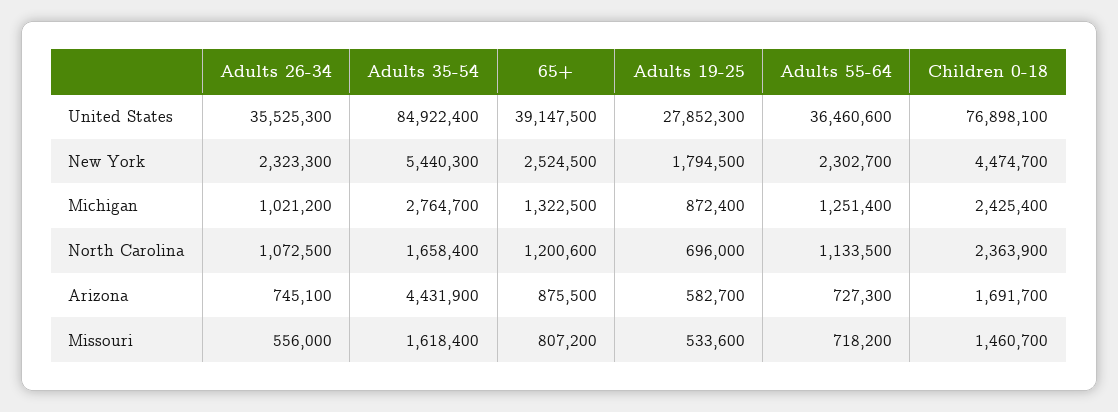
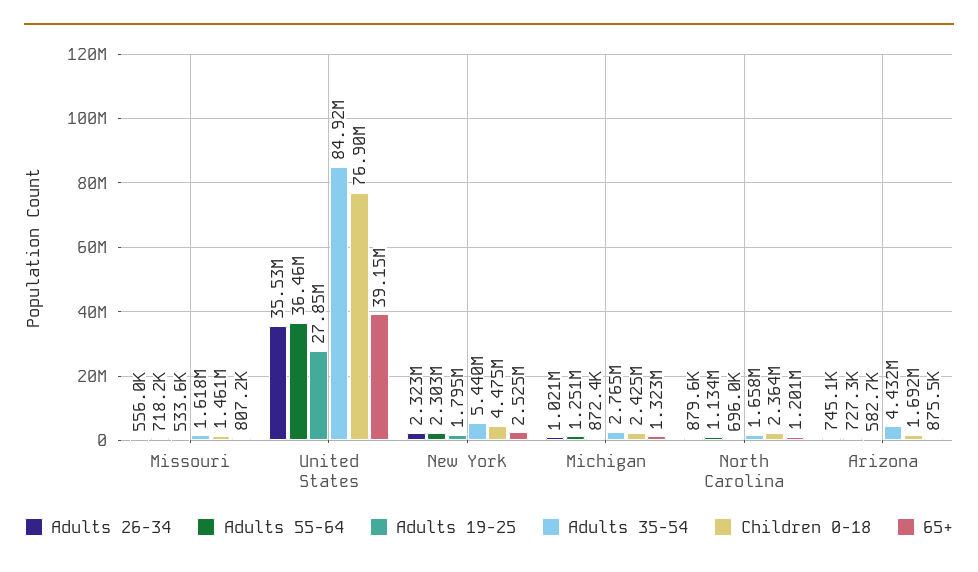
  {
    "Adults 26-34": {
      "United States": 35525300,
      "New York": 2323300,
      "Michigan": 1021200,
-     "North Carolina": 1072500,
+     "North Carolina": 879600,
      "Arizona": 745100,
      "Missouri": 556000
    },
    "Adults 35-54": {
      "United States": 84922400,
      "New York": 5440300,
      "Michigan": 2764700,
      "North Carolina": 1658400,
      "Arizona": 4431900,
      "Missouri": 1618400
    },
    "65+": {
      "United States": 39147500,
      "New York": 2524500,
      "Michigan": 1322500,
      "North Carolina": 1200600,
      "Arizona": 875500,
      "Missouri": 807200
    },
    "Adults 19-25": {
      "United States": 27852300,
      "New York": 1794500,
      "Michigan": 872400,
      "North Carolina": 696000,
      "Arizona": 582700,
      "Missouri": 533600
    },
    "Adults 55-64": {
      "United States": 36460600,
      "New York": 2302700,
      "Michigan": 1251400,
      "North Carolina": 1133500,
      "Arizona": 727300,
      "Missouri": 718200
    },
    "Children 0-18": {
      "United States": 76898100,
      "New York": 4474700,
      "Michigan": 2425400,
      "North Carolina": 2363900,
      "Arizona": 1691700,
      "Missouri": 1460700
    }
  }

